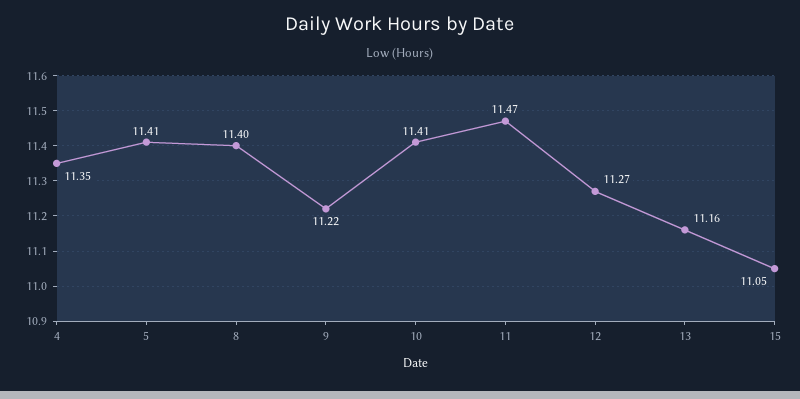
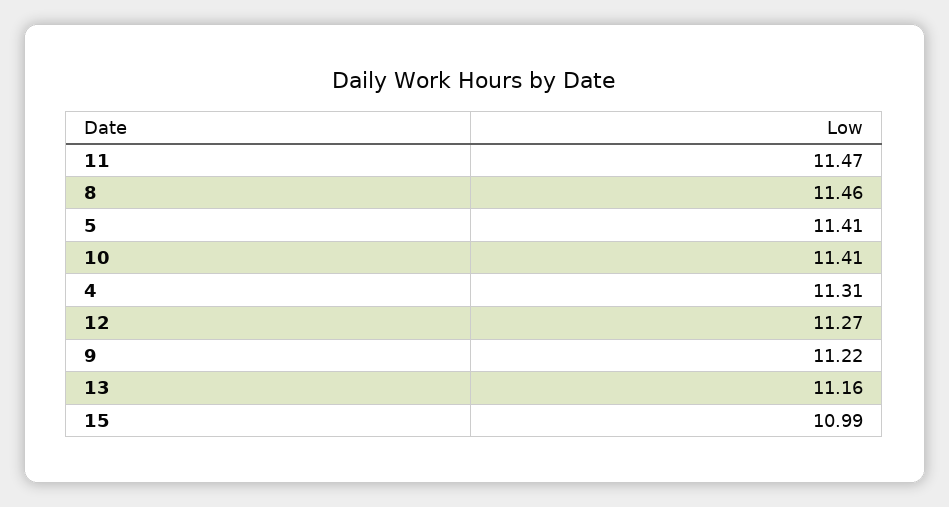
  {
-   "4": 11.35,
+   "4": 11.31,
    "5": 11.41,
-   "8": 11.4,
+   "8": 11.46,
    "9": 11.22,
    "10": 11.41,
    "11": 11.47,
    "12": 11.27,
    "13": 11.16,
-   "15": 11.05
+   "15": 10.99
  }

